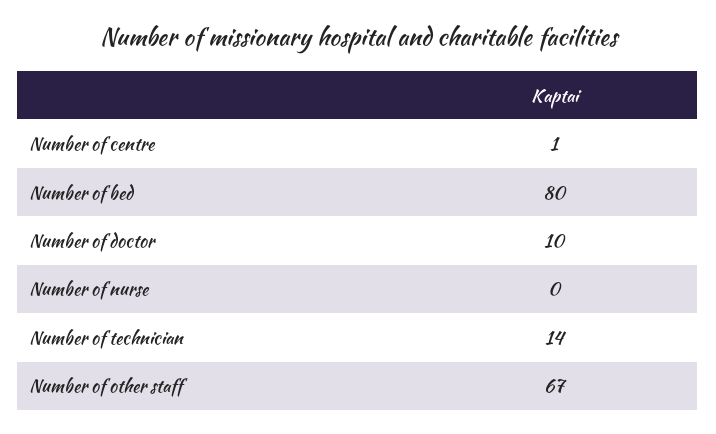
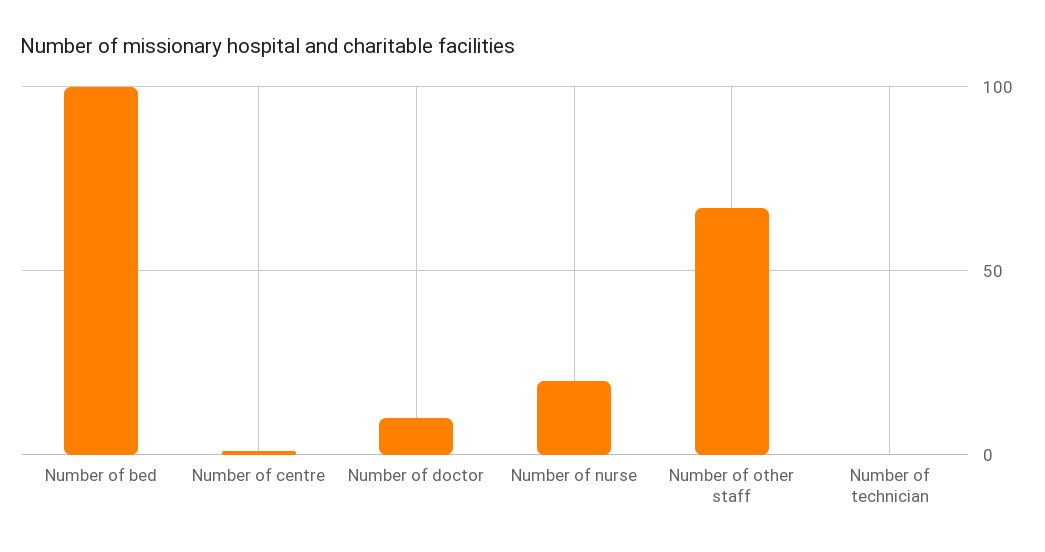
  {
    "Number of centre": 1,
-   "Number of bed": 80,
+   "Number of bed": 100,
    "Number of doctor": 10,
-   "Number of nurse": 0,
+   "Number of nurse": 20,
-   "Number of technician": 14,
+   "Number of technician": 0,
    "Number of other staff": 67
  }

